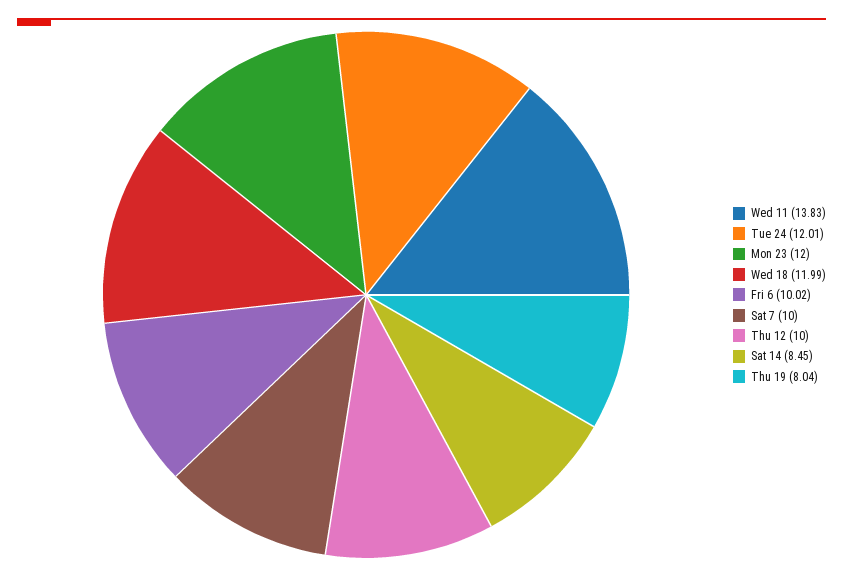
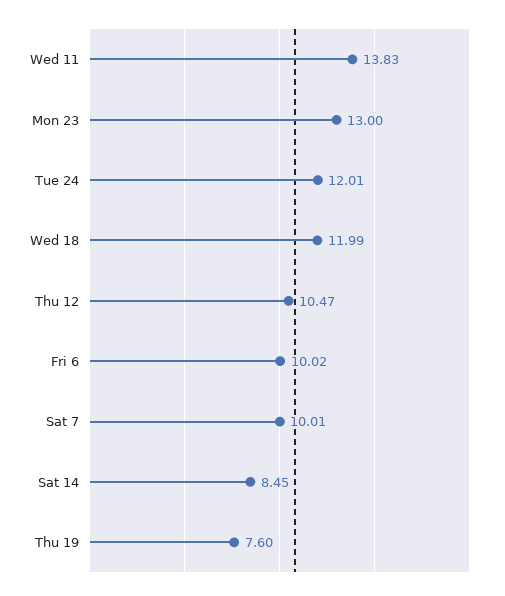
  {
    "Wed 11": 13.83,
    "Tue 24": 12.01,
-   "Mon 23": 12,
+   "Mon 23": 13,
    "Wed 18": 11.99,
    "Fri 6": 10.02,
-   "Sat 7": 10,
+   "Sat 7": 10.01,
-   "Thu 12": 10,
+   "Thu 12": 10.47,
    "Sat 14": 8.45,
-   "Thu 19": 8.04
+   "Thu 19": 7.6
  }

